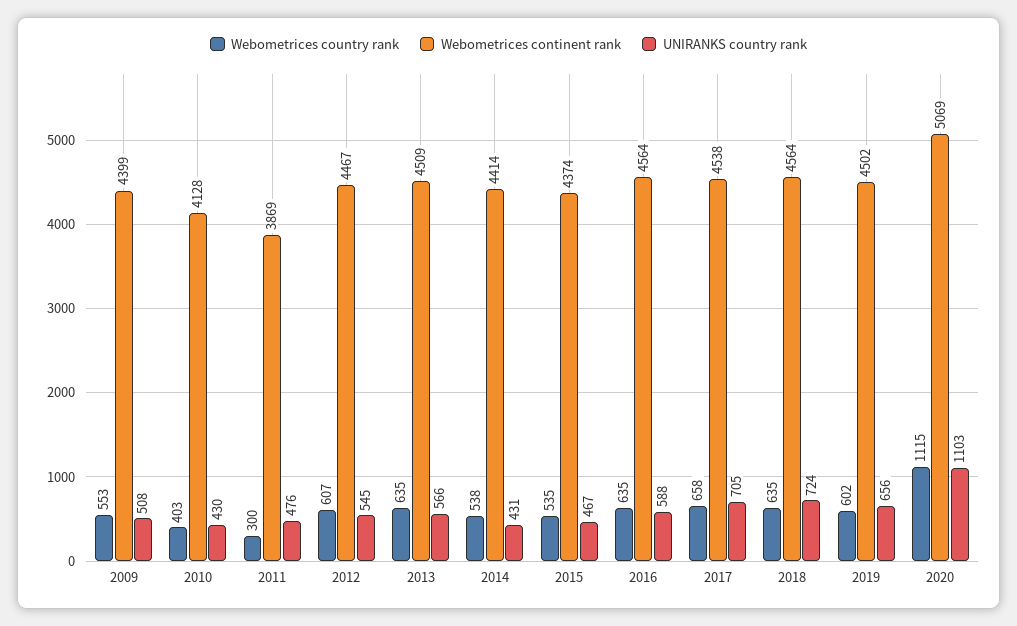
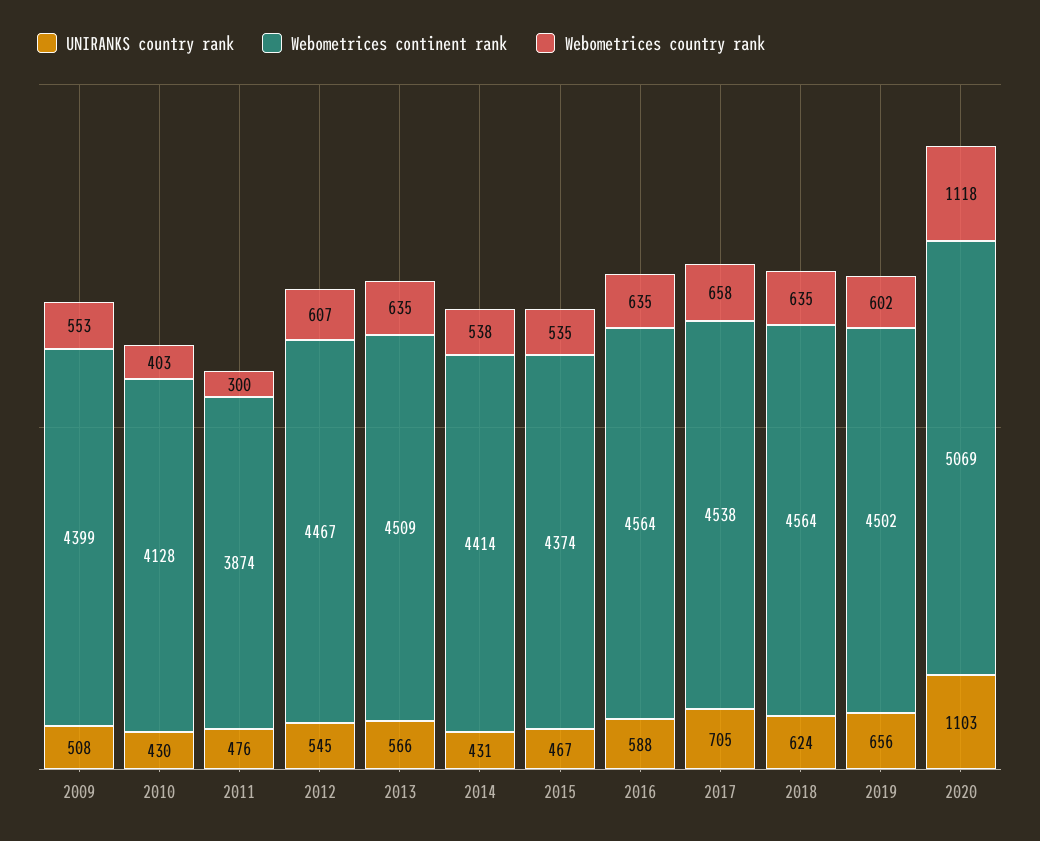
  {
    "Webometrices country rank": {
      "2009": 553,
      "2010": 403,
      "2011": 300,
      "2012": 607,
      "2013": 635,
      "2014": 538,
      "2015": 535,
      "2016": 635,
      "2017": 658,
      "2018": 635,
      "2019": 602,
-     "2020": 1115
+     "2020": 1118
    },
    "Webometrices continent rank": {
      "2009": 4399,
      "2010": 4128,
-     "2011": 3869,
+     "2011": 3874,
      "2012": 4467,
      "2013": 4509,
      "2014": 4414,
      "2015": 4374,
      "2016": 4564,
      "2017": 4538,
      "2018": 4564,
      "2019": 4502,
      "2020": 5069
    },
    "UNIRANKS country rank": {
      "2009": 508,
      "2010": 430,
      "2011": 476,
      "2012": 545,
      "2013": 566,
      "2014": 431,
      "2015": 467,
      "2016": 588,
      "2017": 705,
-     "2018": 724,
+     "2018": 624,
      "2019": 656,
      "2020": 1103
    }
  }

